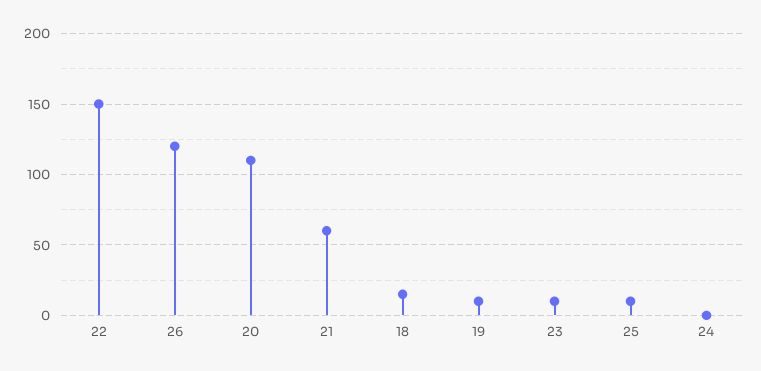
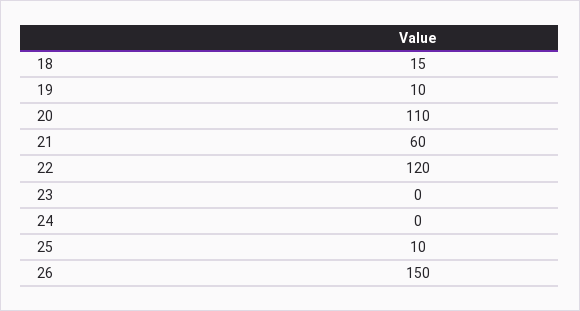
  {
-   "22": 150,
+   "22": 120,
-   "26": 120,
+   "26": 150,
    "20": 110,
    "21": 60,
    "18": 15,
    "19": 10,
-   "23": 10,
+   "23": 0,
    "25": 10,
    "24": 0
  }

